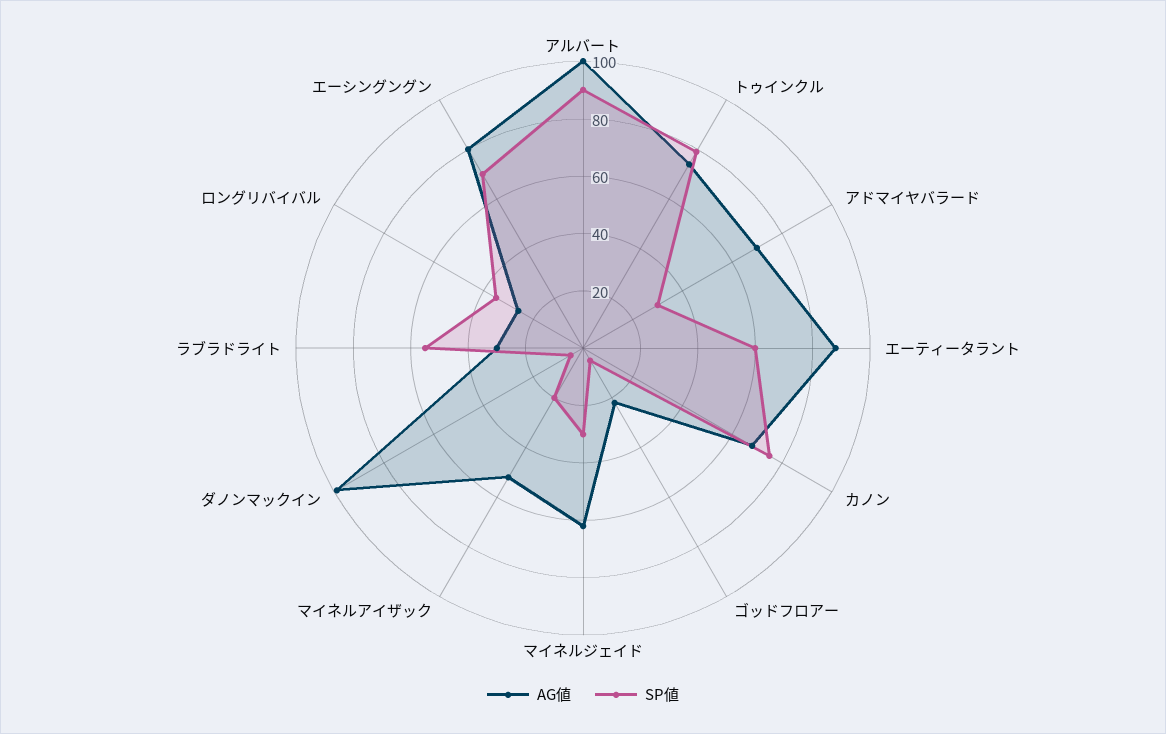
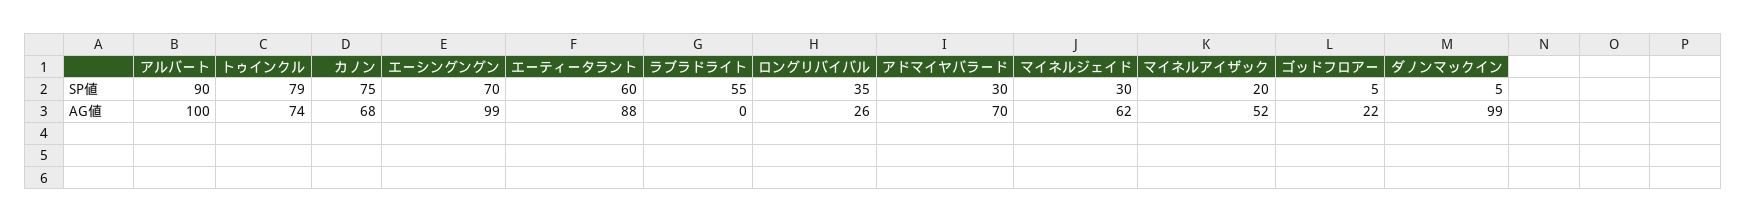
  {
    "AG値": {
      "アルバート": 100,
      "トゥインクル": 74,
      "アドマイヤバラード": 70,
      "エーティータラント": 88,
      "カノン": 68,
      "ゴッドフロアー": 22,
      "マイネルジェイド": 62,
      "マイネルアイザック": 52,
      "ダノンマックイン": 99,
-     "ラブラドライト": 30,
+     "ラブラドライト": 0,
      "ロングリバイバル": 26,
-     "エーシングングン": 80
+     "エーシングングン": 99
    },
    "SP値": {
      "アルバート": 90,
      "トゥインクル": 79,
      "アドマイヤバラード": 30,
      "エーティータラント": 60,
      "カノン": 75,
      "ゴッドフロアー": 5,
      "マイネルジェイド": 30,
      "マイネルアイザック": 20,
      "ダノンマックイン": 5,
      "ラブラドライト": 55,
      "ロングリバイバル": 35,
      "エーシングングン": 70
    }
  }

